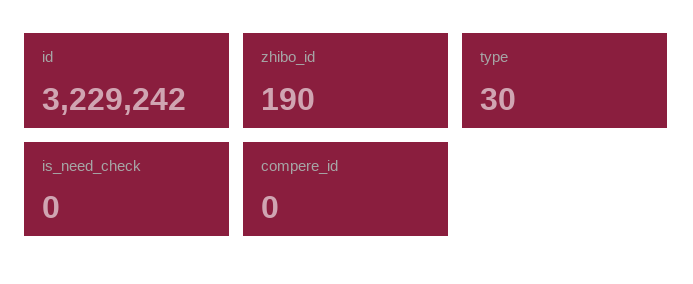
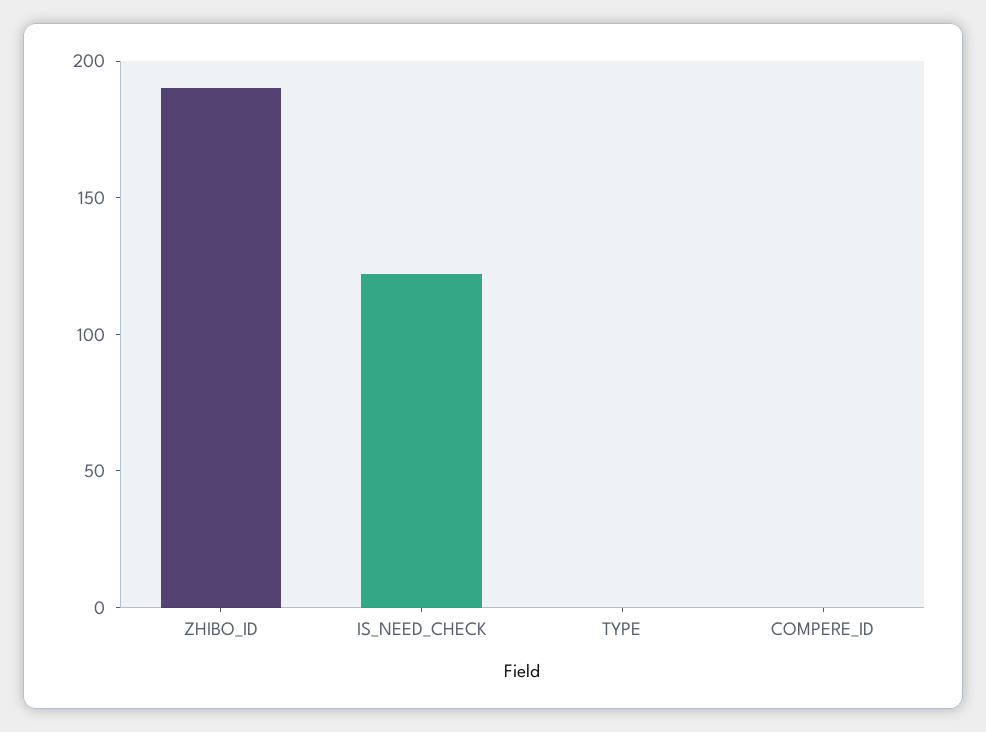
  {
-   "id": 3229242,
    "zhibo_id": 190,
-   "type": 30,
+   "type": 0,
-   "is_need_check": 0,
+   "is_need_check": 120,
    "compere_id": 0
  }

